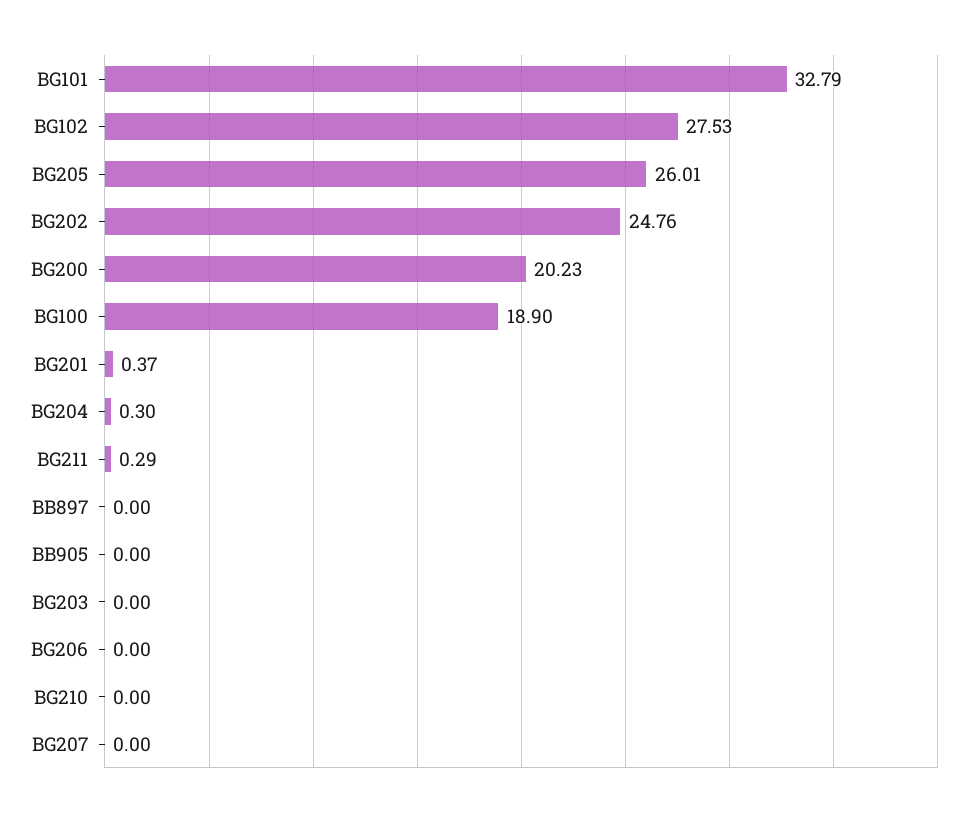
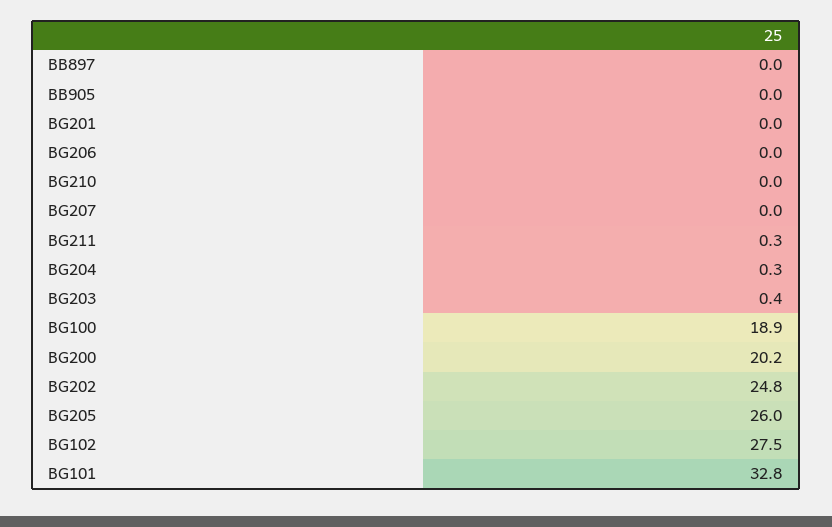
  {
    "BG101": 32.79,
    "BG102": 27.53,
    "BG205": 26.01,
    "BG202": 24.76,
    "BG200": 20.23,
    "BG100": 18.9,
-   "BG201": 0.37,
+   "BG201": 0,
    "BG204": 0.3,
    "BG211": 0.29,
    "BB897": 0,
    "BB905": 0,
-   "BG203": 0,
+   "BG203": 0.4,
    "BG206": 0,
    "BG210": 0,
    "BG207": 0
  }

